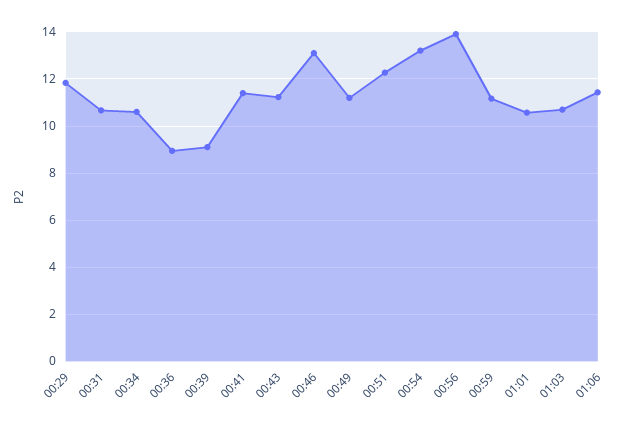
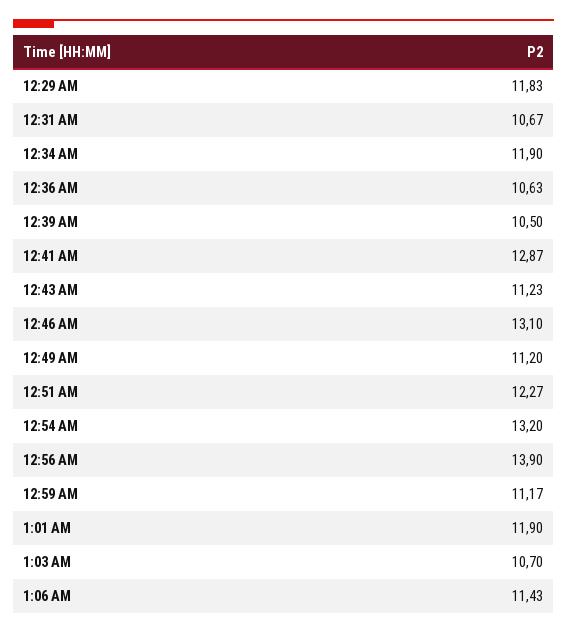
  {
    "00:29": 11.83,
    "00:31": 10.67,
-   "00:34": 10.5,
+   "00:34": 11.9,
-   "00:36": 9,
+   "00:36": 10.63,
-   "00:39": 9,
+   "00:39": 10.5,
-   "00:41": 11.5,
+   "00:41": 12.87,
    "00:43": 11.23,
    "00:46": 13.1,
    "00:49": 11.2,
    "00:51": 12.27,
    "00:54": 13.2,
    "00:56": 13.9,
    "00:59": 11.17,
-   "01:01": 10.5,
+   "01:01": 11.9,
    "01:03": 10.7,
    "01:06": 11.43
  }

